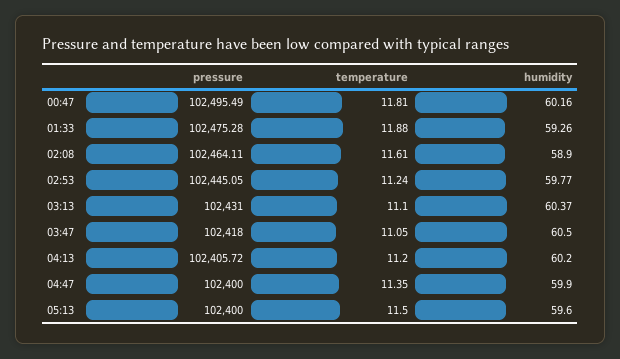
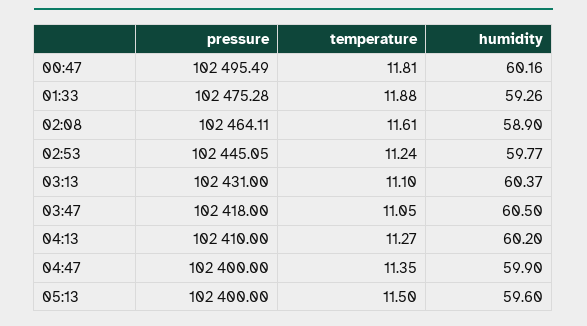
  {
    "pressure": {
      "00:47": 102495.49,
      "01:33": 102475.28,
      "02:08": 102464.11,
      "02:53": 102445.05,
      "03:13": 102431,
      "03:47": 102418,
-     "04:13": 102405.72,
+     "04:13": 102410,
      "04:47": 102400,
      "05:13": 102400
    },
    "temperature": {
      "00:47": 11.81,
      "01:33": 11.88,
      "02:08": 11.61,
      "02:53": 11.24,
      "03:13": 11.1,
      "03:47": 11.05,
-     "04:13": 11.2,
+     "04:13": 11.27,
      "04:47": 11.35,
      "05:13": 11.5
    },
    "humidity": {
      "00:47": 60.16,
      "01:33": 59.26,
      "02:08": 58.9,
      "02:53": 59.77,
      "03:13": 60.37,
      "03:47": 60.5,
      "04:13": 60.2,
      "04:47": 59.9,
      "05:13": 59.6
    }
  }

